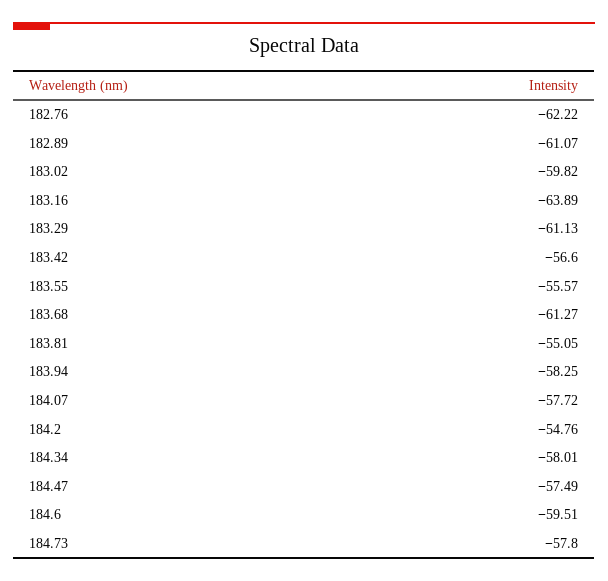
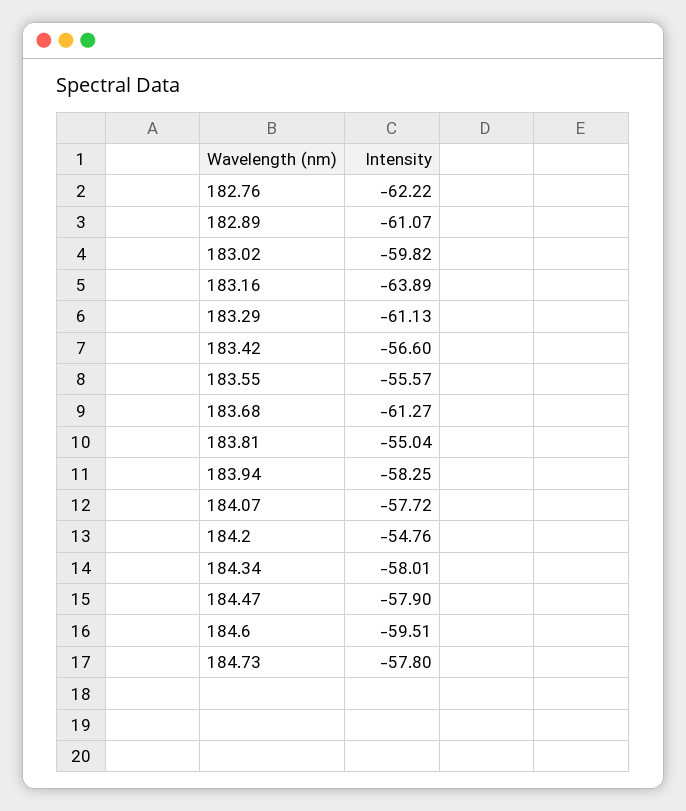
  {
    "182.76": -62.22,
    "182.89": -61.07,
    "183.02": -59.82,
    "183.16": -63.89,
    "183.29": -61.13,
    "183.42": -56.6,
    "183.55": -55.57,
    "183.68": -61.27,
-   "183.81": -55.05,
+   "183.81": -55.04,
    "183.94": -58.25,
    "184.07": -57.72,
    "184.2": -54.76,
    "184.34": -58.01,
-   "184.47": -57.49,
+   "184.47": -57.9,
    "184.6": -59.51,
    "184.73": -57.8
  }

